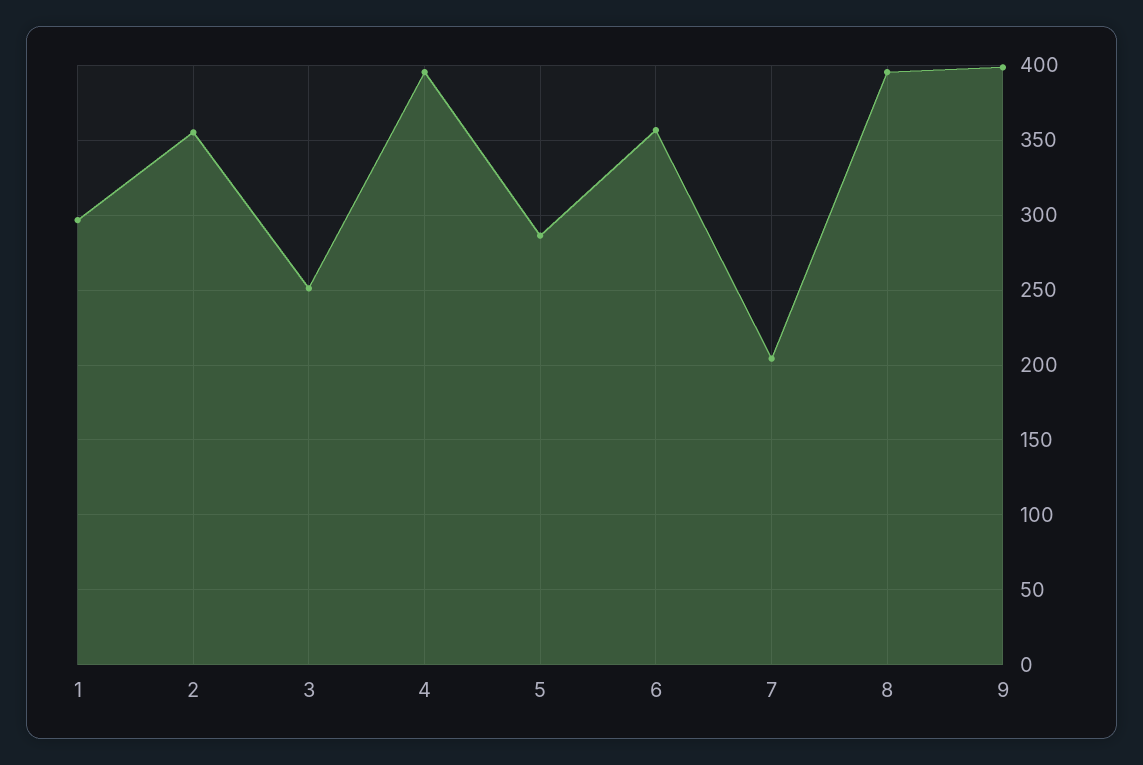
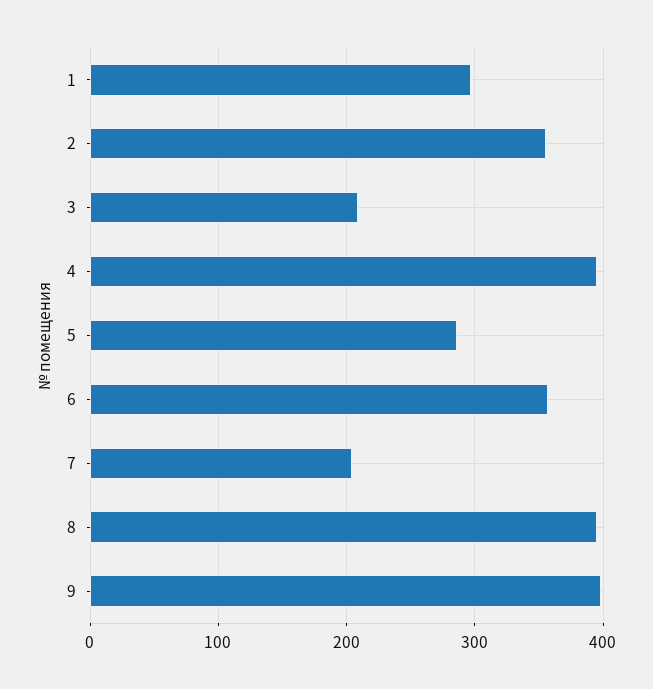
  {
    "1": 295,
    "2": 355,
-   "3": 250,
+   "3": 210,
    "4": 395,
    "5": 285,
    "6": 355,
    "7": 205,
    "8": 395,
    "9": 400
  }

